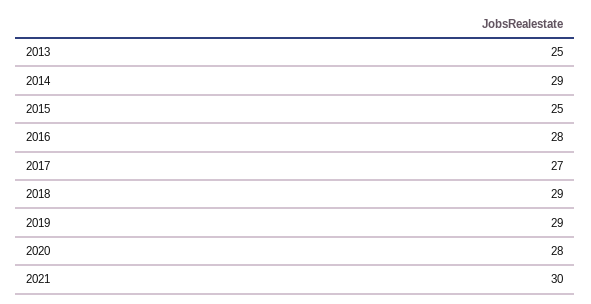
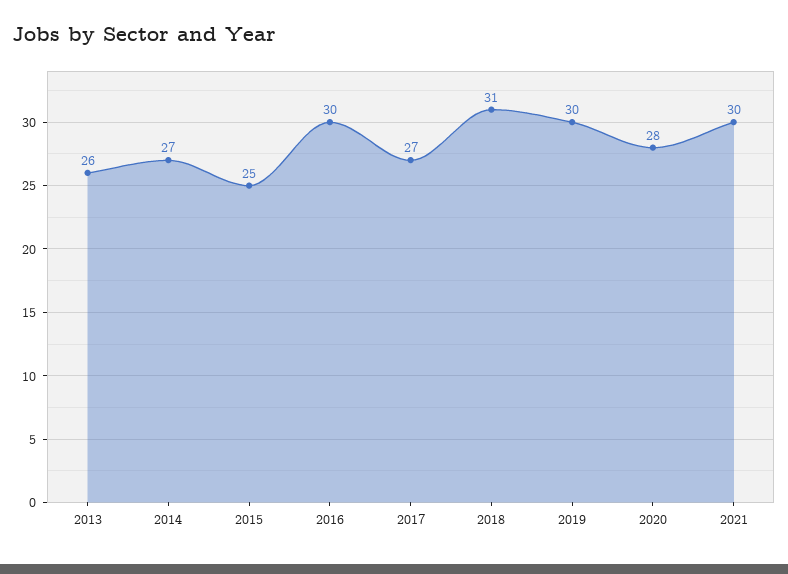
  {
-   "2013": 25,
+   "2013": 26,
-   "2014": 29,
+   "2014": 27,
    "2015": 25,
-   "2016": 28,
+   "2016": 30,
    "2017": 27,
-   "2018": 29,
+   "2018": 31,
-   "2019": 29,
+   "2019": 30,
    "2020": 28,
    "2021": 30
  }

